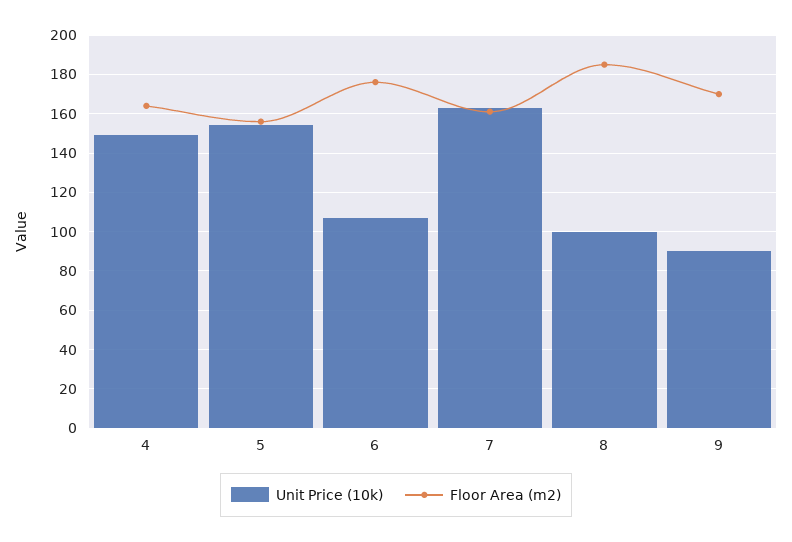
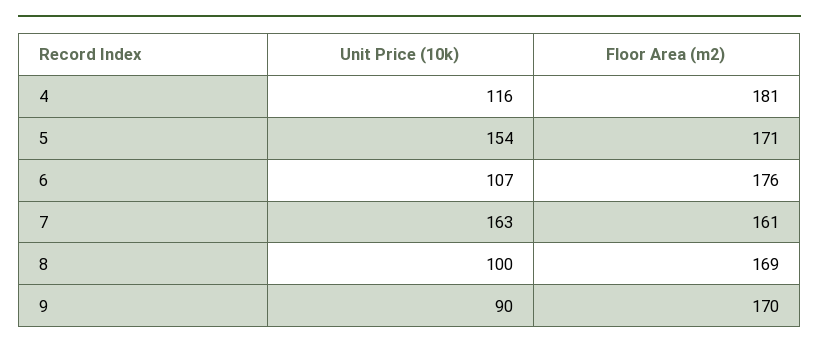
  {
    "Unit Price (10k)": {
-     "4": 150,
+     "4": 116,
      "5": 154,
      "6": 107,
      "7": 163,
      "8": 100,
      "9": 90
    },
    "Floor Area (m2)": {
-     "4": 165,
+     "4": 181,
-     "5": 155,
+     "5": 171,
      "6": 176,
      "7": 161,
-     "8": 185,
+     "8": 169,
      "9": 170
    }
  }

